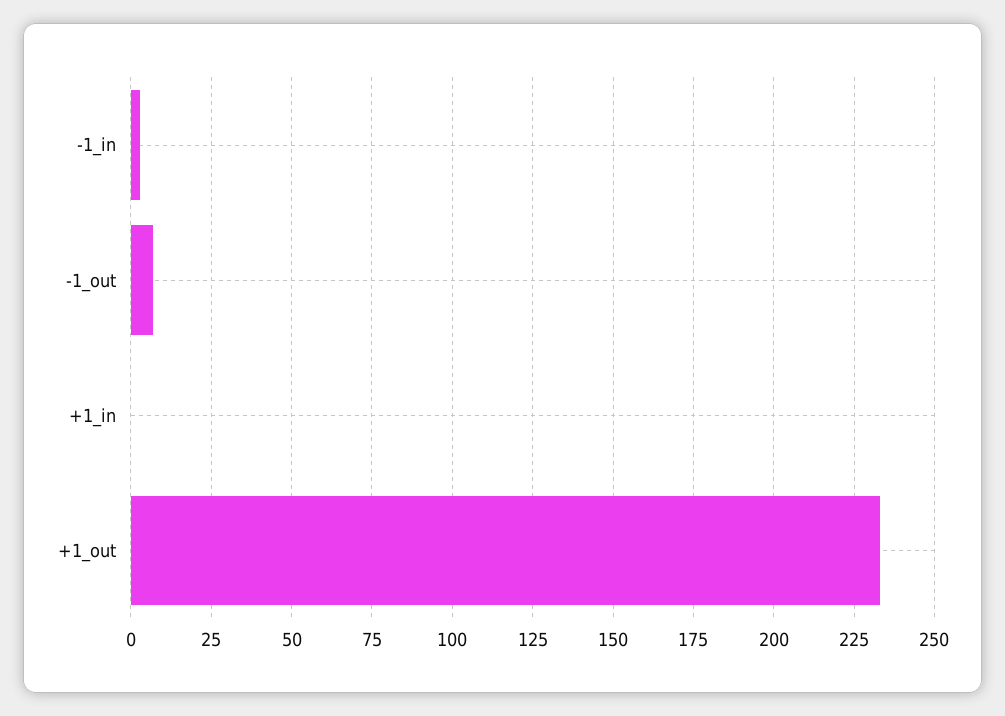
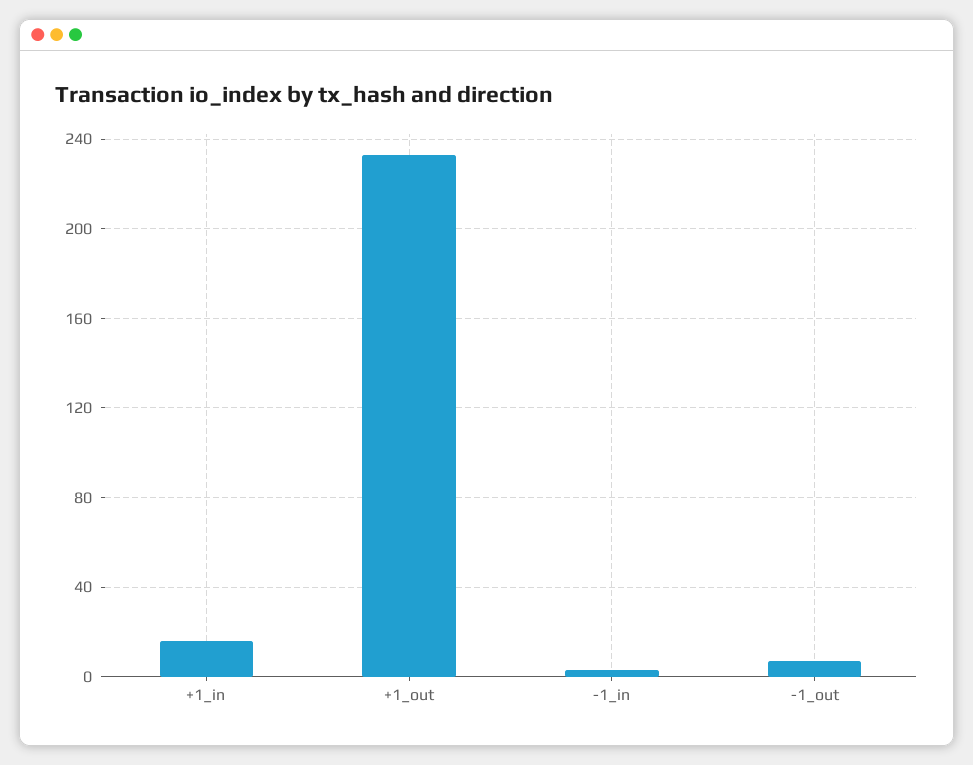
  {
    "-1_in": 5,
    "-1_out": 5,
-   "+1_in": 0,
+   "+1_in": 15,
    "+1_out": 235
  }

